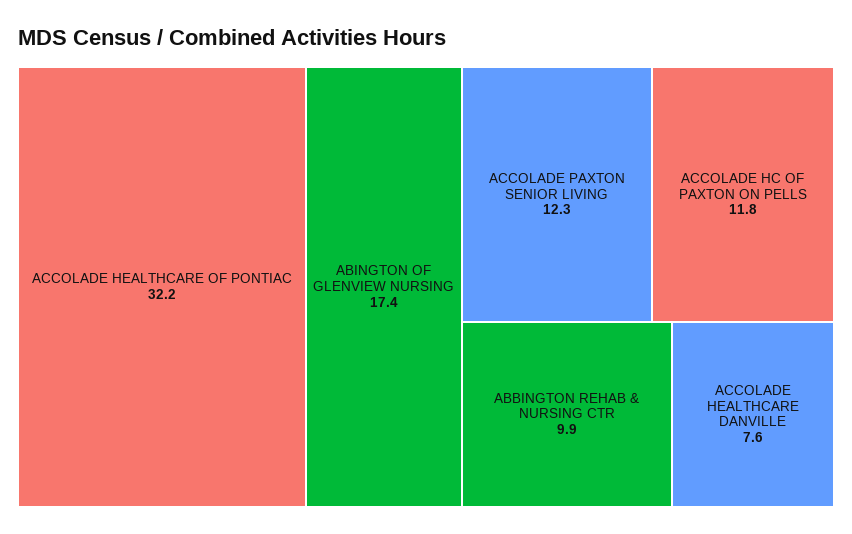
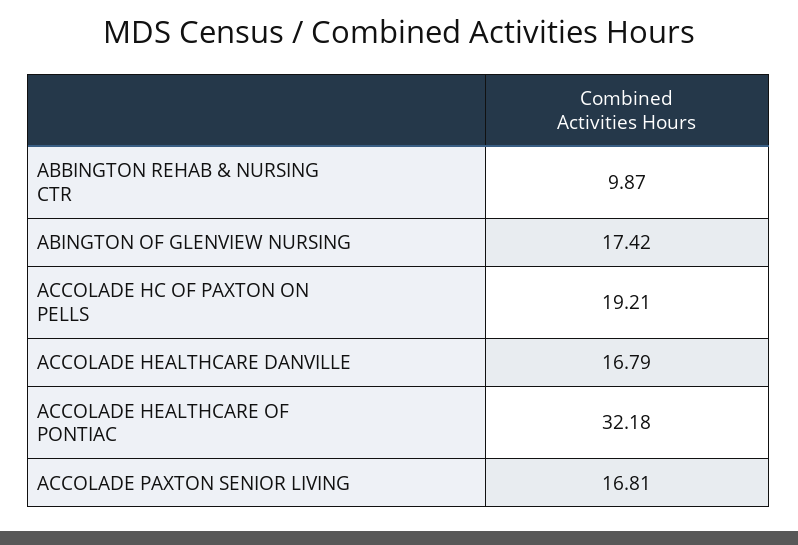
  {
    "ACCOLADE HEALTHCARE OF PONTIAC": 32.18,
    "ABINGTON OF GLENVIEW NURSING": 17.42,
-   "ACCOLADE PAXTON SENIOR LIVING": 12.3,
+   "ACCOLADE PAXTON SENIOR LIVING": 16.81,
-   "ACCOLADE HC OF PAXTON ON PELLS": 11.8,
+   "ACCOLADE HC OF PAXTON ON PELLS": 19.21,
    "ABBINGTON REHAB & NURSING CTR": 9.87,
-   "ACCOLADE HEALTHCARE DANVILLE": 7.6
+   "ACCOLADE HEALTHCARE DANVILLE": 16.79
  }

